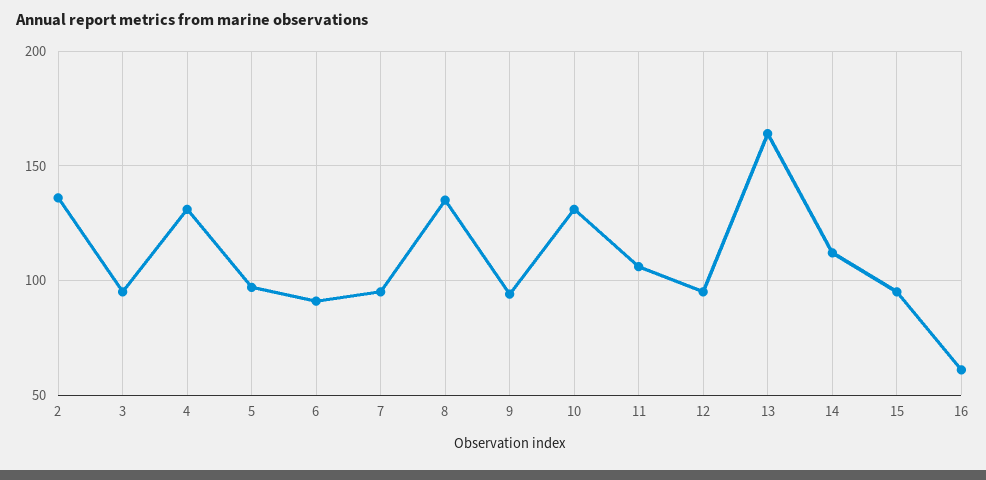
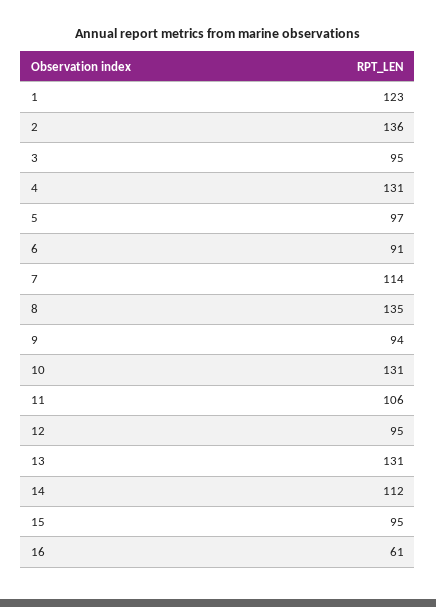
  {
    "2": 136,
    "3": 95,
    "4": 131,
    "5": 97,
    "6": 91,
-   "7": 95,
+   "7": 114,
    "8": 135,
    "9": 94,
    "10": 131,
    "11": 106,
    "12": 95,
-   "13": 165,
+   "13": 131,
    "14": 112,
    "15": 95,
-   "16": 61
+   "16": 61,
+   "1": 123
  }

